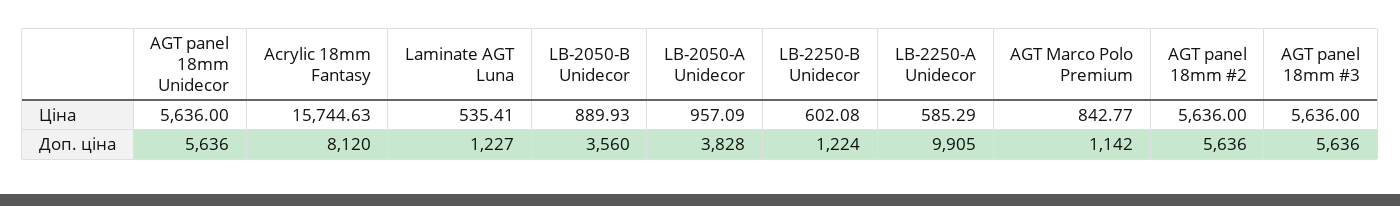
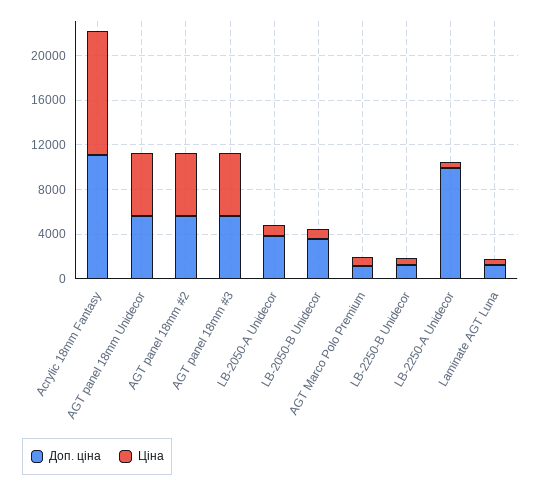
  {
    "Ціна": {
      "AGT panel 18mm Unidecor": 5636,
-     "Acrylic 18mm Fantasy": 15744.63,
+     "Acrylic 18mm Fantasy": 11000,
      "Laminate AGT Luna": 535.41,
      "LB-2050-B Unidecor": 889.93,
      "LB-2050-A Unidecor": 957.09,
      "LB-2250-B Unidecor": 602.08,
      "LB-2250-A Unidecor": 585.29,
      "AGT Marco Polo Premium": 842.77,
      "AGT panel 18mm #2": 5636,
      "AGT panel 18mm #3": 5636
    },
    "Доп. ціна": {
      "AGT panel 18mm Unidecor": 5636,
-     "Acrylic 18mm Fantasy": 8120,
+     "Acrylic 18mm Fantasy": 11000,
      "Laminate AGT Luna": 1227,
      "LB-2050-B Unidecor": 3560,
      "LB-2050-A Unidecor": 3828,
      "LB-2250-B Unidecor": 1224,
      "LB-2250-A Unidecor": 9905,
      "AGT Marco Polo Premium": 1142,
      "AGT panel 18mm #2": 5636,
      "AGT panel 18mm #3": 5636
    }
  }

